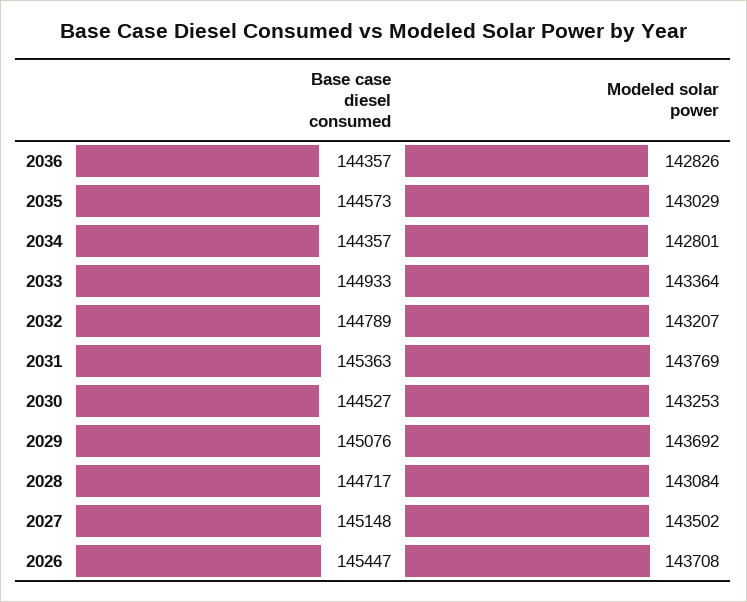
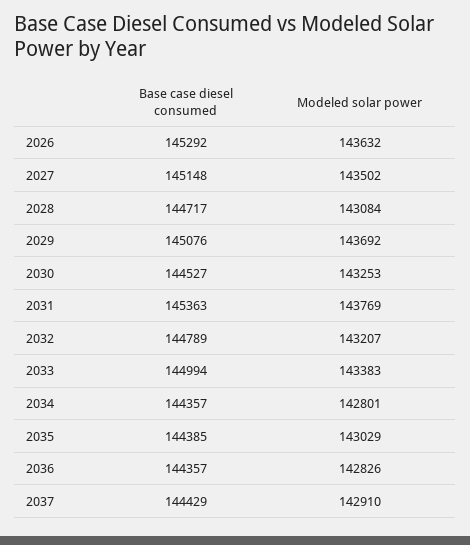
  {
    "Base case diesel consumed": {
      "2036": 144357,
-     "2035": 144573,
+     "2035": 144385,
      "2034": 144357,
-     "2033": 144933,
+     "2033": 144994,
      "2032": 144789,
      "2031": 145363,
      "2030": 144527,
      "2029": 145076,
      "2028": 144717,
      "2027": 145148,
-     "2026": 145447
+     "2026": 145292,
+     "2037": 144429
    },
    "Modeled solar power": {
      "2036": 142826,
      "2035": 143029,
      "2034": 142801,
-     "2033": 143364,
+     "2033": 143383,
      "2032": 143207,
      "2031": 143769,
      "2030": 143253,
      "2029": 143692,
      "2028": 143084,
      "2027": 143502,
-     "2026": 143708
+     "2026": 143632,
+     "2037": 142910
    }
  }

